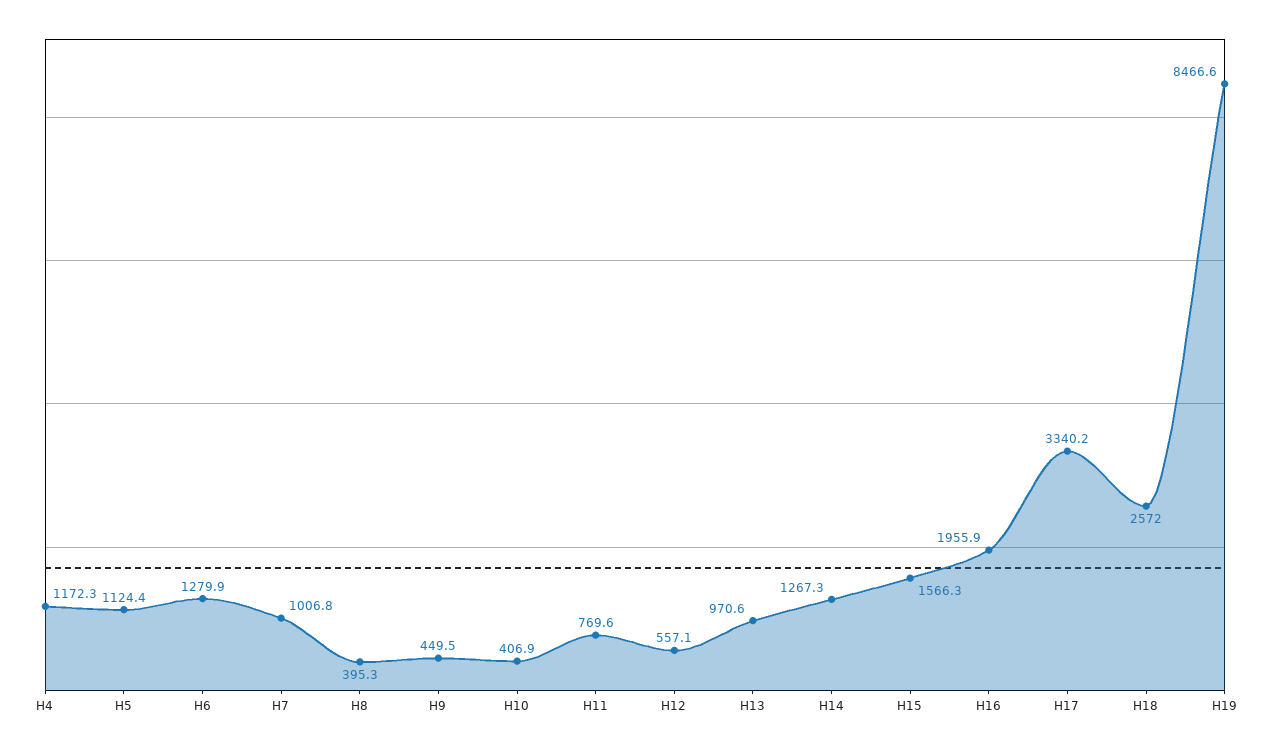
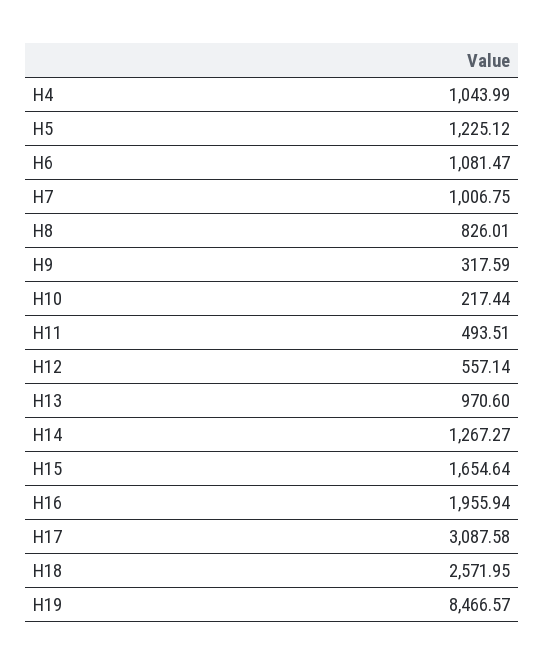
  {
-   "H4": 1172.3,
+   "H4": 1043.99,
-   "H5": 1124.4,
+   "H5": 1225.12,
-   "H6": 1279.9,
+   "H6": 1081.47,
    "H7": 1006.75,
-   "H8": 395.3,
+   "H8": 826.01,
-   "H9": 449.5,
+   "H9": 317.59,
-   "H10": 406.9,
+   "H10": 217.44,
-   "H11": 769.6,
+   "H11": 493.51,
    "H12": 557.14,
    "H13": 970.6,
    "H14": 1267.27,
-   "H15": 1566.3,
+   "H15": 1654.64,
    "H16": 1955.94,
-   "H17": 3340.2,
+   "H17": 3087.58,
    "H18": 2571.95,
    "H19": 8466.57
  }

